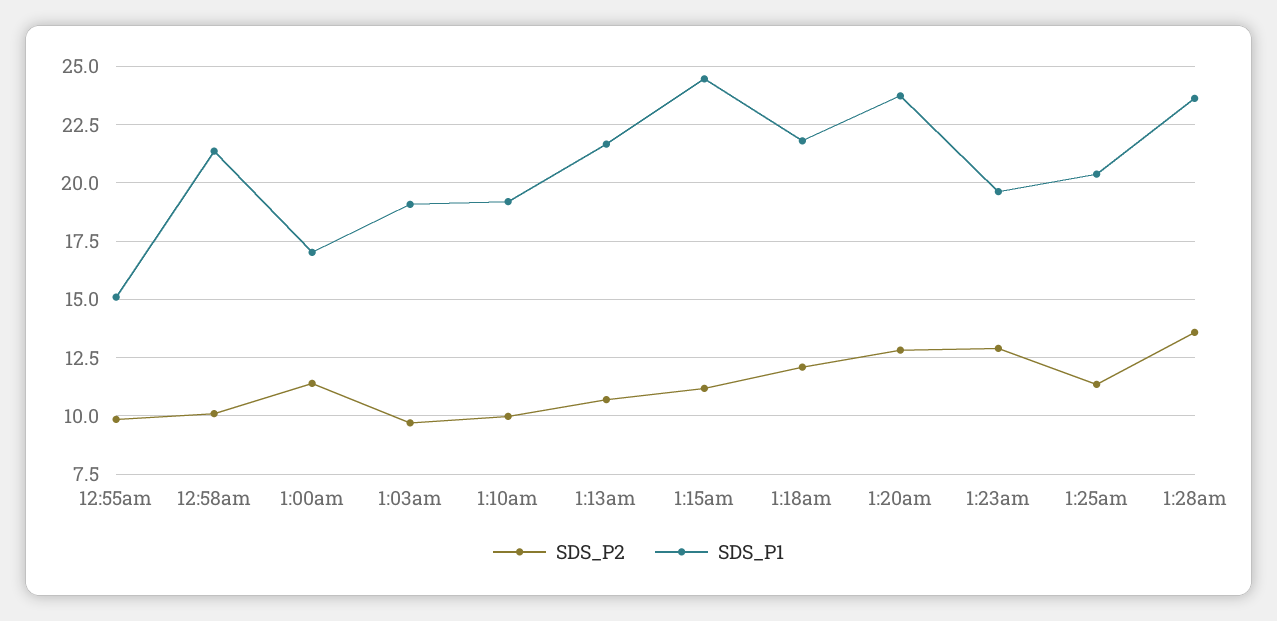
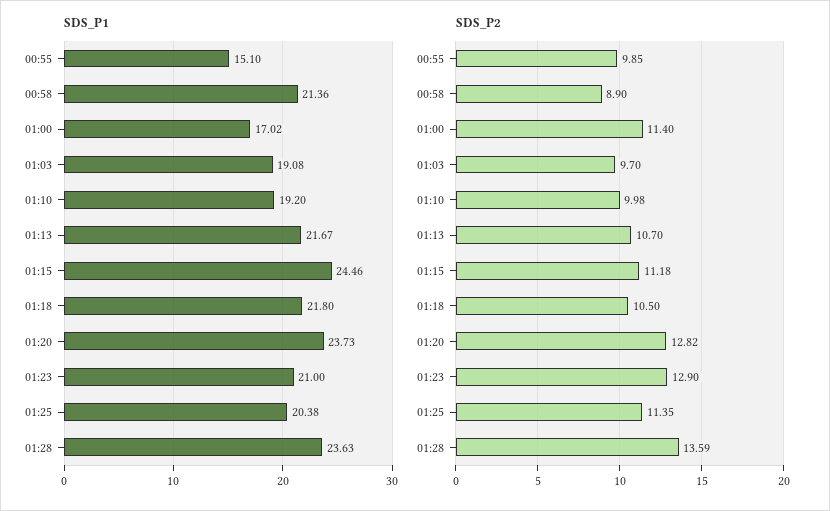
  {
    "SDS_P2": {
      "12:55am": 9.85,
-     "12:58am": 10,
+     "12:58am": 8.9,
      "1:00am": 11.4,
      "1:03am": 9.7,
      "1:10am": 9.98,
      "1:13am": 10.7,
      "1:15am": 11.18,
-     "1:18am": 12,
+     "1:18am": 10.5,
      "1:20am": 12.82,
      "1:23am": 12.9,
      "1:25am": 11.35,
      "1:28am": 13.59
    },
    "SDS_P1": {
      "12:55am": 15.1,
      "12:58am": 21.36,
      "1:00am": 17.02,
      "1:03am": 19.08,
      "1:10am": 19.2,
      "1:13am": 21.67,
      "1:15am": 24.46,
      "1:18am": 21.8,
      "1:20am": 23.73,
-     "1:23am": 19.5,
+     "1:23am": 21,
      "1:25am": 20.38,
      "1:28am": 23.63
    }
  }

